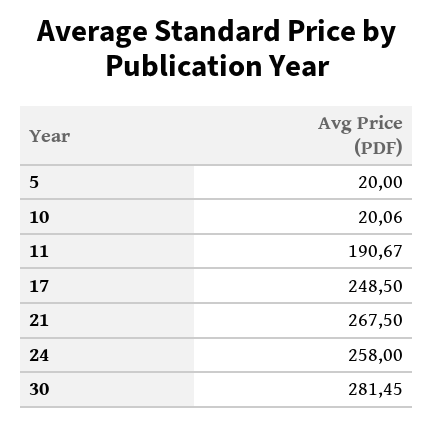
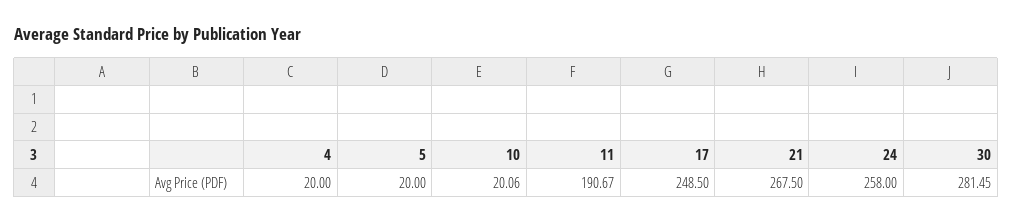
  {
    "5": 20,
    "10": 20.06,
    "11": 190.67,
    "17": 248.5,
    "21": 267.5,
    "24": 258,
-   "30": 281.45
+   "30": 281.45,
+   "4": 20
  }

